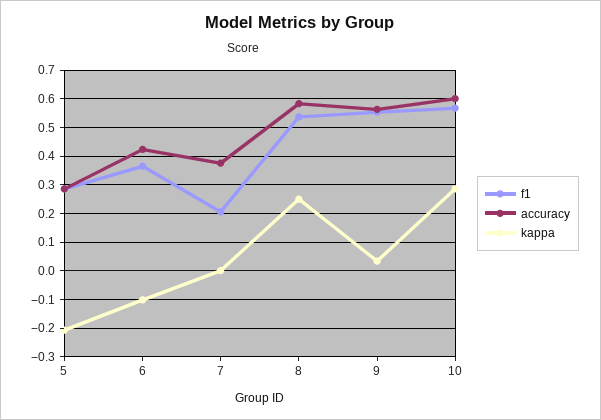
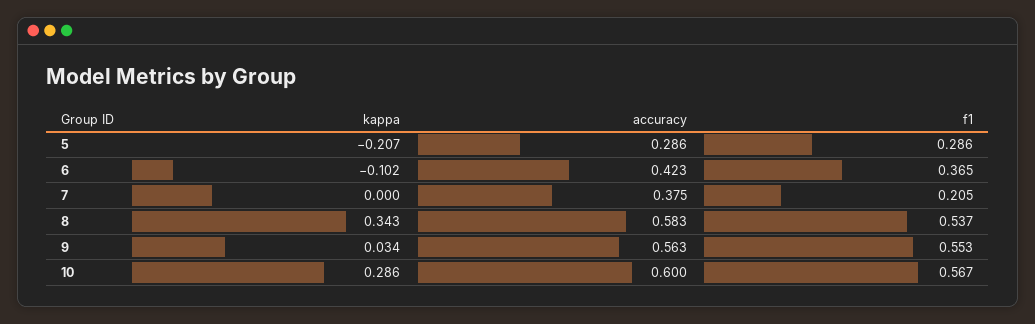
  {
    "f1": {
      "5": 0.286,
      "6": 0.365,
      "7": 0.205,
      "8": 0.537,
      "9": 0.553,
      "10": 0.567
    },
    "accuracy": {
      "5": 0.286,
      "6": 0.423,
      "7": 0.375,
      "8": 0.583,
      "9": 0.563,
      "10": 0.6
    },
    "kappa": {
      "5": -0.207,
      "6": -0.102,
      "7": 0,
-     "8": 0.25,
+     "8": 0.343,
      "9": 0.034,
      "10": 0.286
    }
  }

